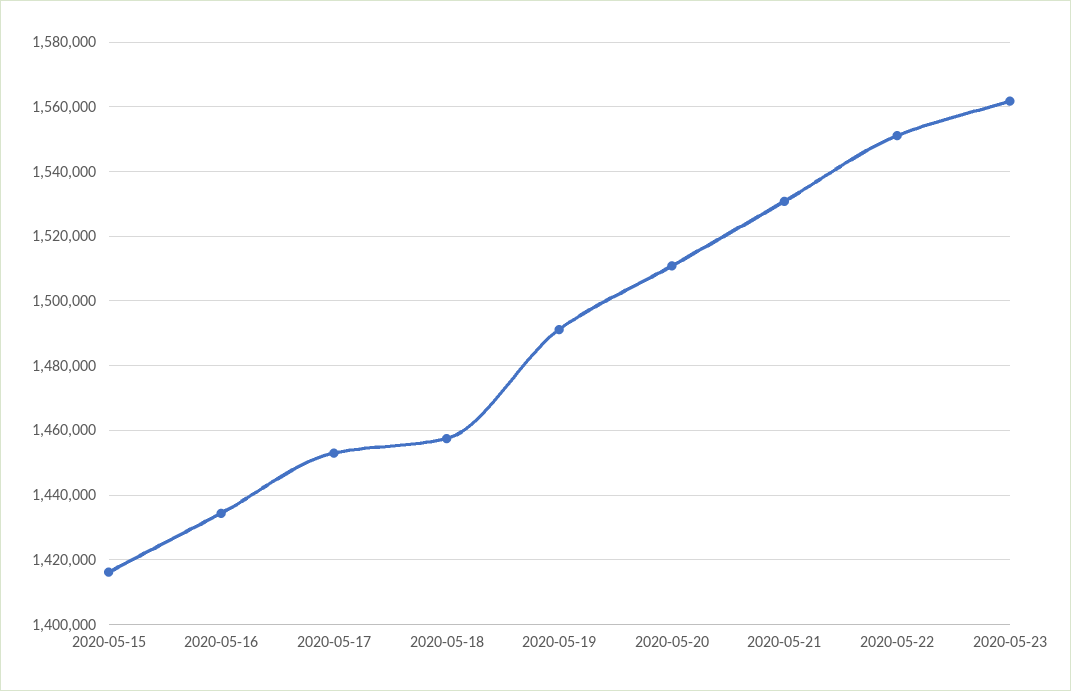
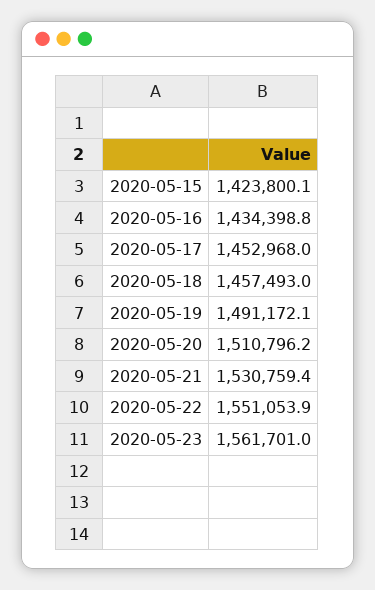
  {
-   "2020-05-15": 1416000,
+   "2020-05-15": 1423800.1,
    "2020-05-16": 1434398.8,
    "2020-05-17": 1452968,
    "2020-05-18": 1457493,
    "2020-05-19": 1491172.1,
    "2020-05-20": 1510796.2,
    "2020-05-21": 1530759.4,
    "2020-05-22": 1551053.9,
    "2020-05-23": 1561701
  }

